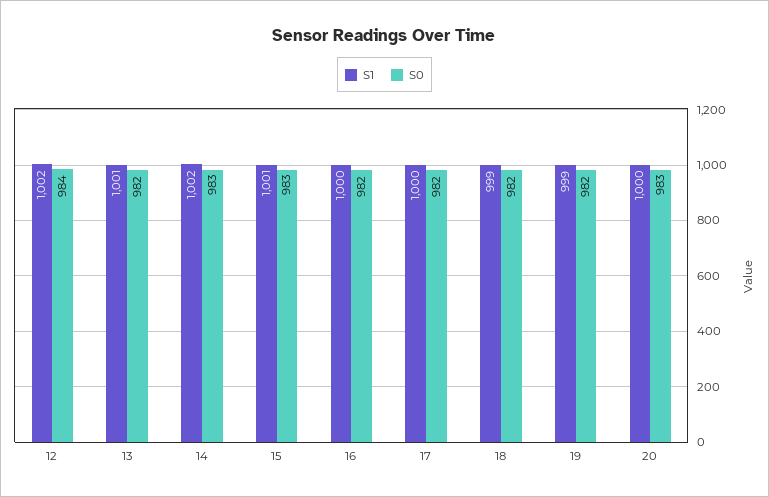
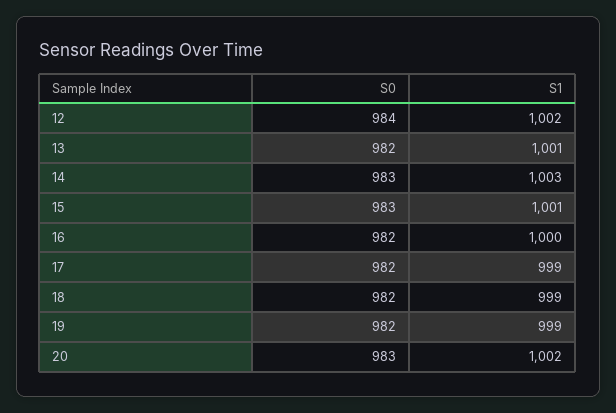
  {
    "S1": {
      "12": 1002,
      "13": 1001,
-     "14": 1002,
+     "14": 1003,
      "15": 1001,
      "16": 1000,
-     "17": 1000,
+     "17": 999,
      "18": 999,
      "19": 999,
-     "20": 1000
+     "20": 1002
    },
    "S0": {
      "12": 984,
      "13": 982,
      "14": 983,
      "15": 983,
      "16": 982,
      "17": 982,
      "18": 982,
      "19": 982,
      "20": 983
    }
  }

